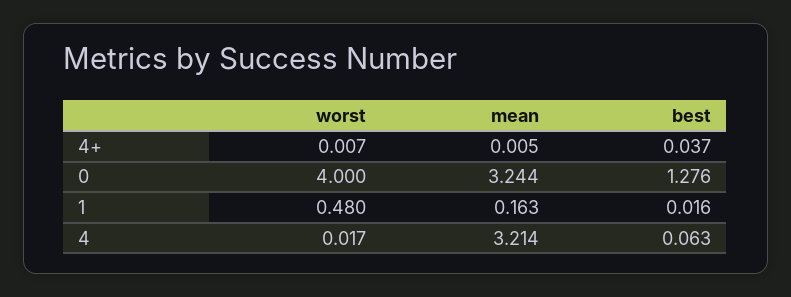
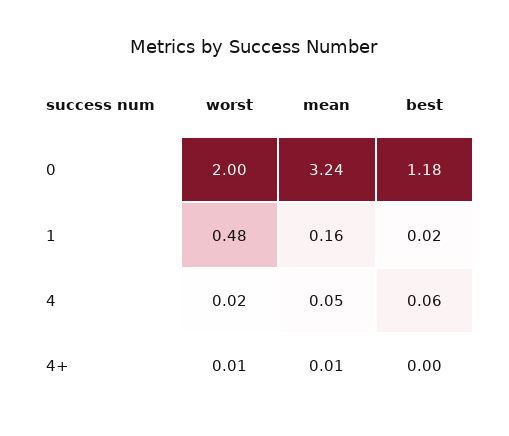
  {
    "worst": {
      "4+": 0.007,
-     "0": 4,
+     "0": 2,
      "1": 0.48,
      "4": 0.017
    },
    "mean": {
      "4+": 0.005,
      "0": 3.244,
      "1": 0.163,
-     "4": 3.214
+     "4": 0.05
    },
    "best": {
-     "4+": 0.037,
+     "4+": 0,
-     "0": 1.276,
+     "0": 1.18,
      "1": 0.016,
      "4": 0.063
    }
  }

